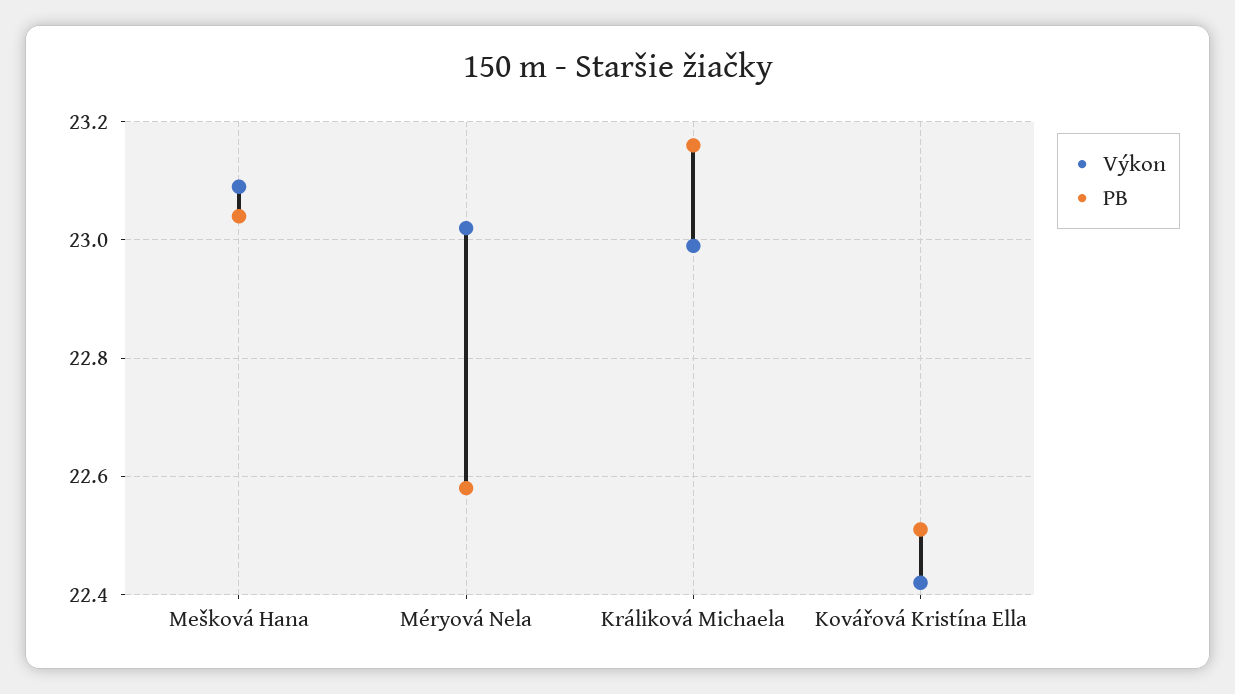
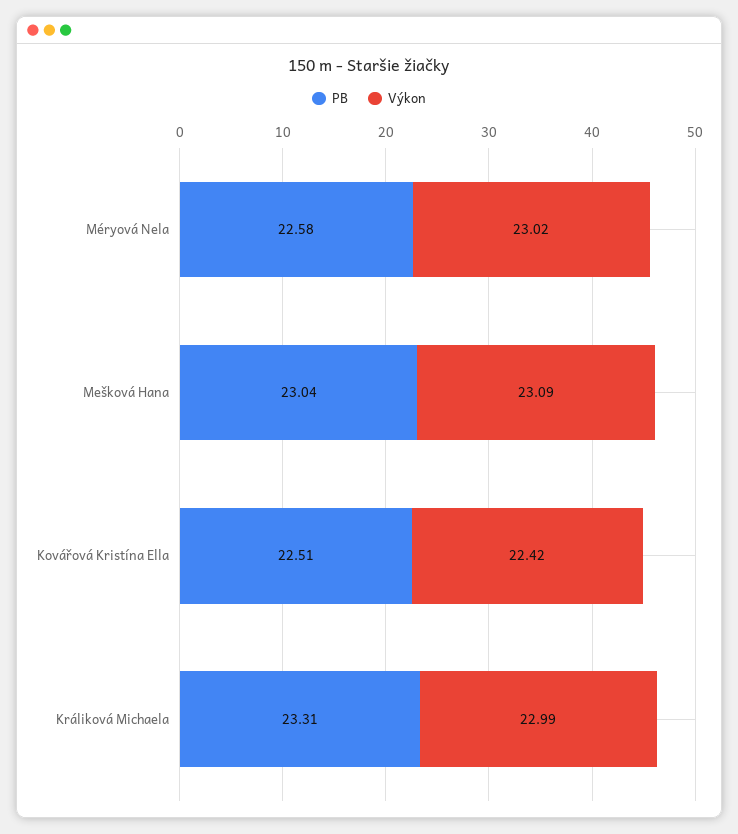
  {
    "Výkon": {
      "Mešková Hana": 23.09,
      "Méryová Nela": 23.02,
      "Králiková Michaela": 22.99,
      "Kovářová Kristína Ella": 22.42
    },
    "PB": {
      "Mešková Hana": 23.04,
      "Méryová Nela": 22.58,
-     "Králiková Michaela": 23.15,
+     "Králiková Michaela": 23.31,
      "Kovářová Kristína Ella": 22.51
    }
  }

